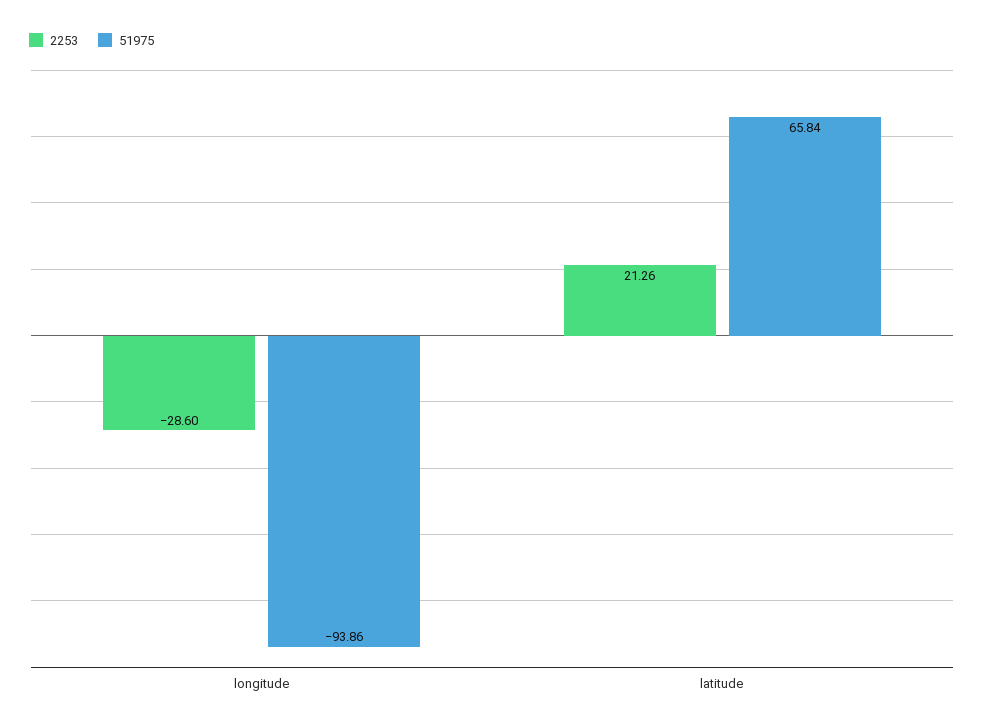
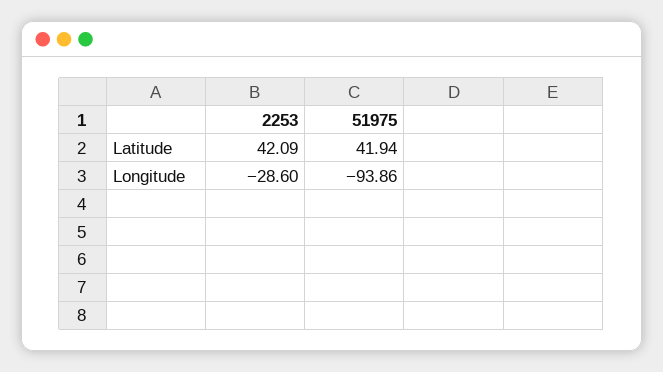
  {
    "2253": {
      "longitude": -28.6,
-     "latitude": 21.26
+     "latitude": 42.09
    },
    "51975": {
      "longitude": -93.86,
-     "latitude": 65.84
+     "latitude": 41.94
    }
  }

